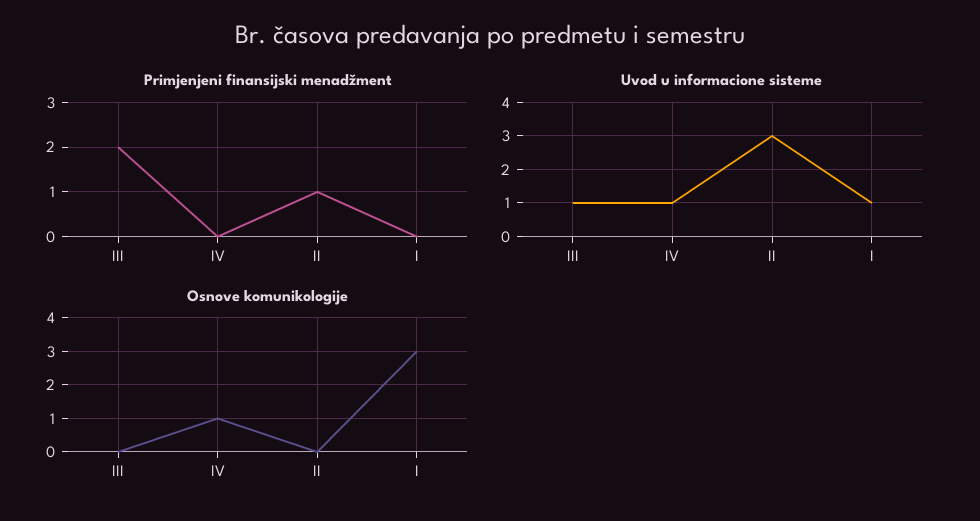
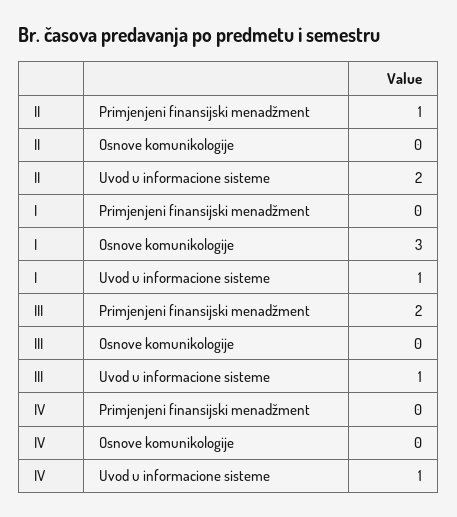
  {
    "Primjenjeni finansijski menadžment": {
      "III": 2,
      "IV": 0,
      "II": 1,
      "I": 0
    },
    "Uvod u informacione sisteme": {
      "III": 1,
      "IV": 1,
-     "II": 3,
+     "II": 2,
      "I": 1
    },
    "Osnove komunikologije": {
      "III": 0,
-     "IV": 1,
+     "IV": 0,
      "II": 0,
      "I": 3
    }
  }

